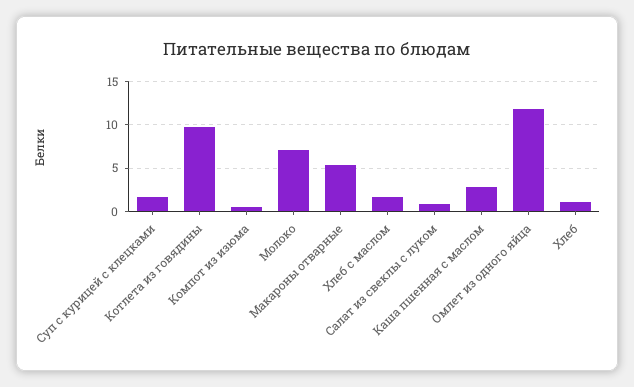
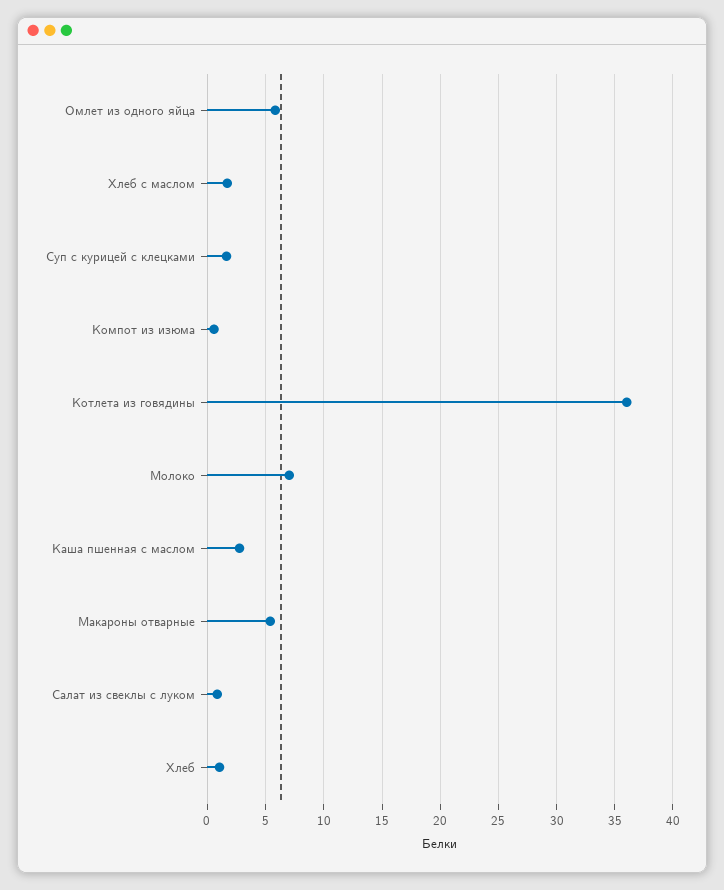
  {
    "Суп с курицей с клецками": 2,
-   "Котлета из говядины": 10,
+   "Котлета из говядины": 36,
    "Компот из изюма": 1,
    "Молоко": 7,
    "Макароны отварные": 5,
    "Хлеб с маслом": 2,
    "Салат из свеклы с луком": 1,
    "Каша пшенная с маслом": 3,
-   "Омлет из одного яйца": 12,
+   "Омлет из одного яйца": 6,
    "Хлеб": 1
  }

